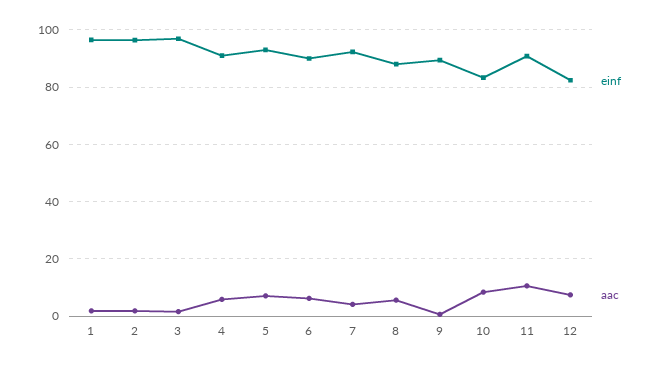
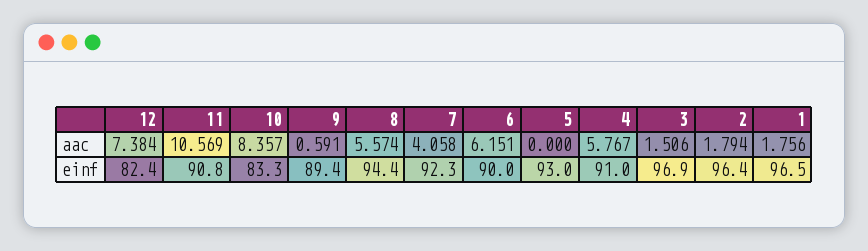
  {
    "einf": {
      "1": 96.5,
      "2": 96.4,
      "3": 96.9,
      "4": 91,
      "5": 93,
      "6": 90,
      "7": 92.3,
-     "8": 87.5,
+     "8": 94.4,
      "9": 89.4,
      "10": 83.3,
      "11": 90.8,
      "12": 82.4
    },
    "aac": {
      "1": 1.756,
      "2": 1.794,
      "3": 1.506,
      "4": 5.767,
-     "5": 7.5,
+     "5": 0,
      "6": 6.151,
      "7": 4.058,
      "8": 5.574,
      "9": 0.591,
      "10": 8.357,
      "11": 10.569,
      "12": 7.384
    }
  }

